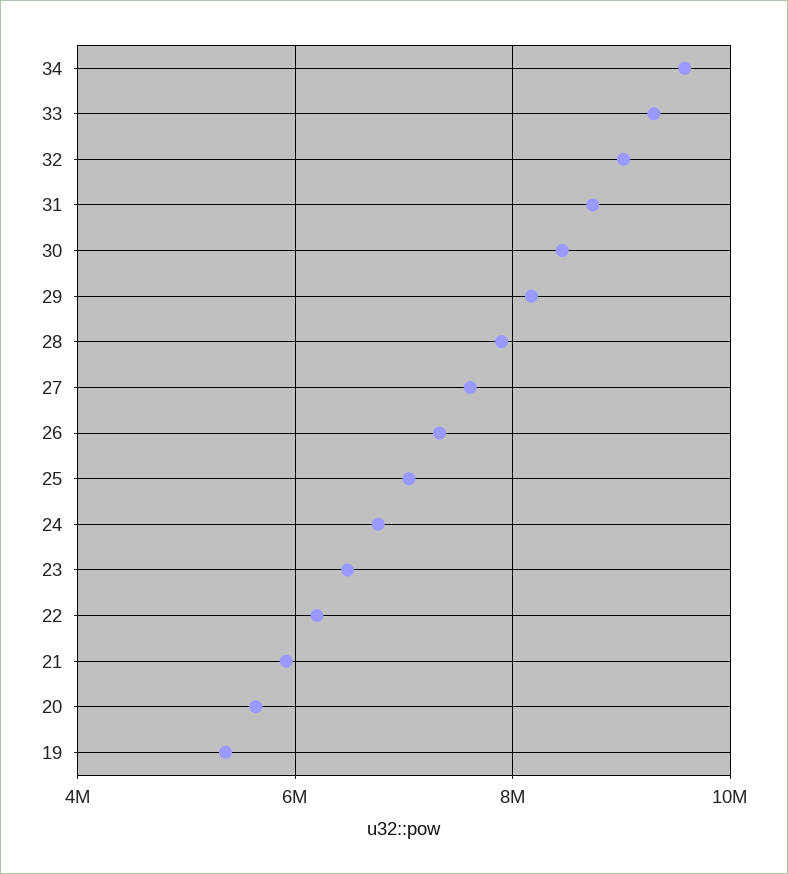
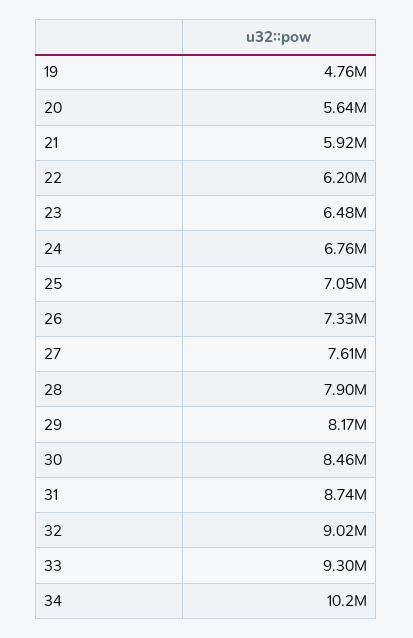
  {
-   "34": 9600000,
+   "34": 10200000,
    "33": 9300000,
    "32": 9020000,
    "31": 8740000,
    "30": 8460000,
    "29": 8170000,
    "28": 7900000,
    "27": 7610000,
    "26": 7330000,
    "25": 7050000,
    "24": 6760000,
    "23": 6480000,
    "22": 6200000,
    "21": 5920000,
    "20": 5640000,
-   "19": 5400000
+   "19": 4760000
  }

